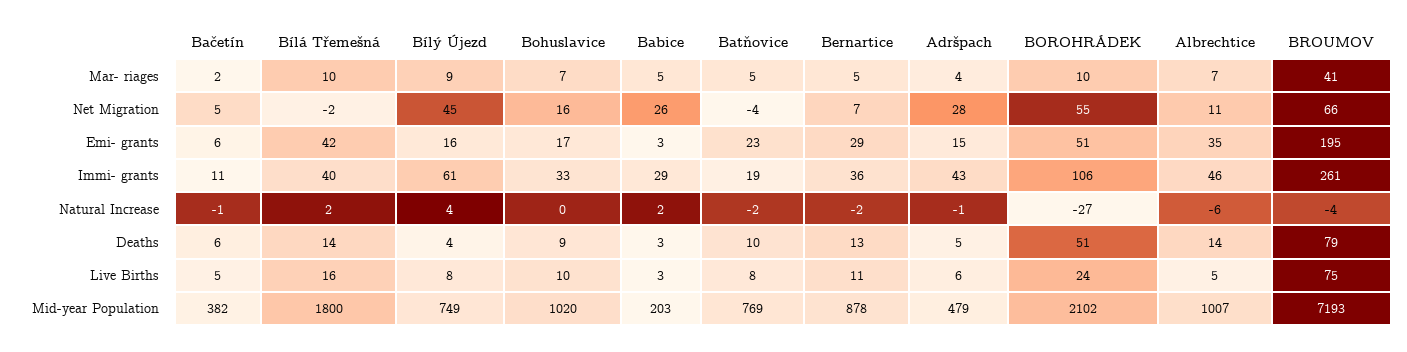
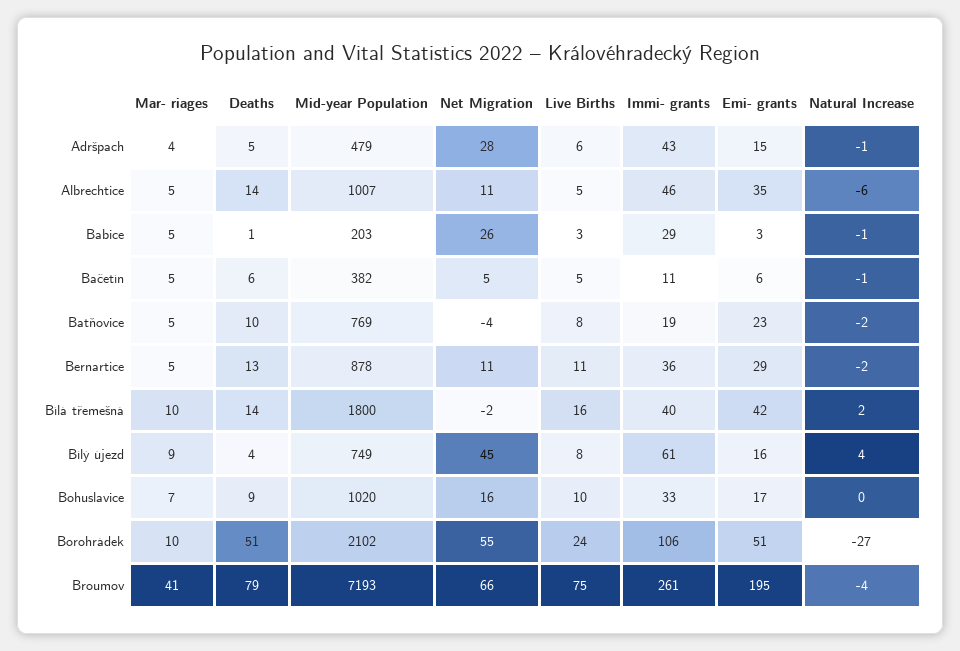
  {
    "Bačetín": {
-     "Mar- riages": 2,
+     "Mar- riages": 5,
      "Net Migration": 5,
      "Emi- grants": 6,
      "Immi- grants": 11,
      "Natural Increase": -1,
      "Deaths": 6,
      "Live Births": 5,
      "Mid-year Population": 382
    },
    "Bílá Třemešná": {
      "Mar- riages": 10,
      "Net Migration": -2,
      "Emi- grants": 42,
      "Immi- grants": 40,
      "Natural Increase": 2,
      "Deaths": 14,
      "Live Births": 16,
      "Mid-year Population": 1800
    },
    "Bílý Újezd": {
      "Mar- riages": 9,
      "Net Migration": 45,
      "Emi- grants": 16,
      "Immi- grants": 61,
      "Natural Increase": 4,
      "Deaths": 4,
      "Live Births": 8,
      "Mid-year Population": 749
    },
    "Bohuslavice": {
      "Mar- riages": 7,
      "Net Migration": 16,
      "Emi- grants": 17,
      "Immi- grants": 33,
      "Natural Increase": 0,
      "Deaths": 9,
      "Live Births": 10,
      "Mid-year Population": 1020
    },
    "Babice": {
      "Mar- riages": 5,
      "Net Migration": 26,
      "Emi- grants": 3,
      "Immi- grants": 29,
-     "Natural Increase": 2,
+     "Natural Increase": -1,
-     "Deaths": 3,
+     "Deaths": 1,
      "Live Births": 3,
      "Mid-year Population": 203
    },
    "Batňovice": {
      "Mar- riages": 5,
      "Net Migration": -4,
      "Emi- grants": 23,
      "Immi- grants": 19,
      "Natural Increase": -2,
      "Deaths": 10,
      "Live Births": 8,
      "Mid-year Population": 769
    },
    "Bernartice": {
      "Mar- riages": 5,
-     "Net Migration": 7,
+     "Net Migration": 11,
      "Emi- grants": 29,
      "Immi- grants": 36,
      "Natural Increase": -2,
      "Deaths": 13,
      "Live Births": 11,
      "Mid-year Population": 878
    },
    "Adršpach": {
      "Mar- riages": 4,
      "Net Migration": 28,
      "Emi- grants": 15,
      "Immi- grants": 43,
      "Natural Increase": -1,
      "Deaths": 5,
      "Live Births": 6,
      "Mid-year Population": 479
    },
    "BOROHRÁDEK": {
      "Mar- riages": 10,
      "Net Migration": 55,
      "Emi- grants": 51,
      "Immi- grants": 106,
      "Natural Increase": -27,
      "Deaths": 51,
      "Live Births": 24,
      "Mid-year Population": 2102
    },
    "Albrechtice": {
-     "Mar- riages": 7,
+     "Mar- riages": 5,
      "Net Migration": 11,
      "Emi- grants": 35,
      "Immi- grants": 46,
      "Natural Increase": -6,
      "Deaths": 14,
      "Live Births": 5,
      "Mid-year Population": 1007
    },
    "BROUMOV": {
      "Mar- riages": 41,
      "Net Migration": 66,
      "Emi- grants": 195,
      "Immi- grants": 261,
      "Natural Increase": -4,
      "Deaths": 79,
      "Live Births": 75,
      "Mid-year Population": 7193
    }
  }

